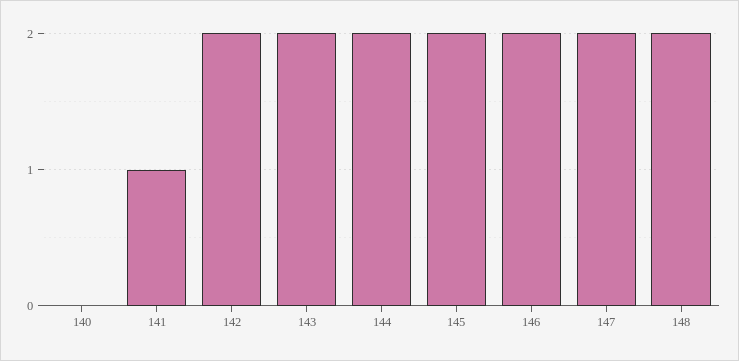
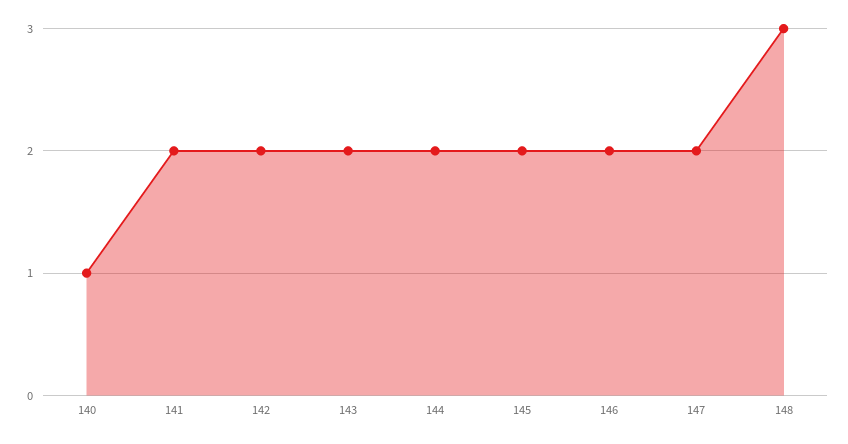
  {
-   "140": 0,
+   "140": 1,
-   "141": 1,
+   "141": 2,
    "142": 2,
    "143": 2,
    "144": 2,
    "145": 2,
    "146": 2,
    "147": 2,
-   "148": 2
+   "148": 3
  }

